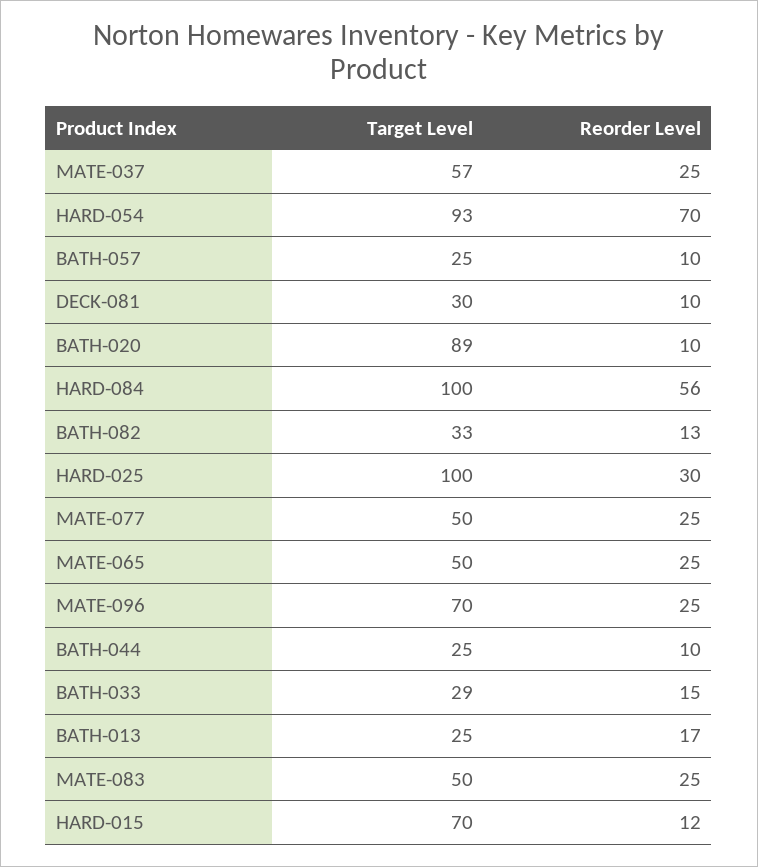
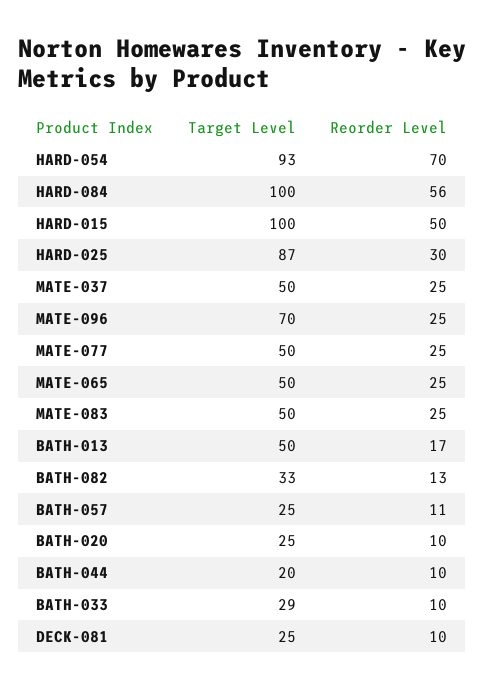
  {
    "Target Level": {
-     "MATE-037": 57,
+     "MATE-037": 50,
      "HARD-054": 93,
      "BATH-057": 25,
-     "DECK-081": 30,
+     "DECK-081": 25,
-     "BATH-020": 89,
+     "BATH-020": 25,
      "HARD-084": 100,
      "BATH-082": 33,
-     "HARD-025": 100,
+     "HARD-025": 87,
      "MATE-077": 50,
      "MATE-065": 50,
      "MATE-096": 70,
-     "BATH-044": 25,
+     "BATH-044": 20,
      "BATH-033": 29,
-     "BATH-013": 25,
+     "BATH-013": 50,
      "MATE-083": 50,
-     "HARD-015": 70
+     "HARD-015": 100
    },
    "Reorder Level": {
      "MATE-037": 25,
      "HARD-054": 70,
-     "BATH-057": 10,
+     "BATH-057": 11,
      "DECK-081": 10,
      "BATH-020": 10,
      "HARD-084": 56,
      "BATH-082": 13,
      "HARD-025": 30,
      "MATE-077": 25,
      "MATE-065": 25,
      "MATE-096": 25,
      "BATH-044": 10,
-     "BATH-033": 15,
+     "BATH-033": 10,
      "BATH-013": 17,
      "MATE-083": 25,
-     "HARD-015": 12
+     "HARD-015": 50
    }
  }

